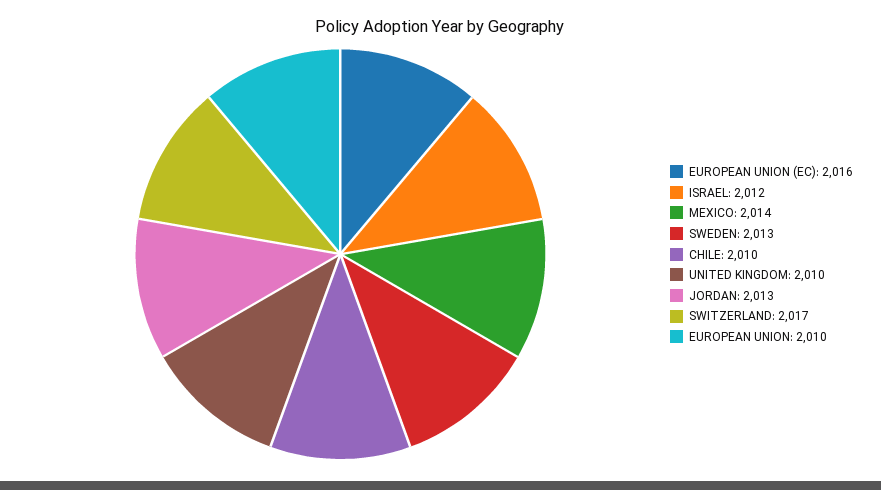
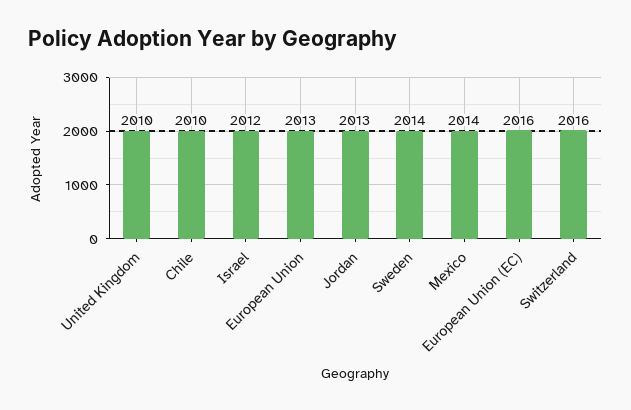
  {
    "EUROPEAN UNION (EC)": 2016,
    "ISRAEL": 2012,
    "MEXICO": 2014,
-   "SWEDEN": 2013,
+   "SWEDEN": 2014,
    "CHILE": 2010,
    "UNITED KINGDOM": 2010,
    "JORDAN": 2013,
-   "SWITZERLAND": 2017,
+   "SWITZERLAND": 2016,
-   "EUROPEAN UNION": 2010
+   "EUROPEAN UNION": 2013
  }

